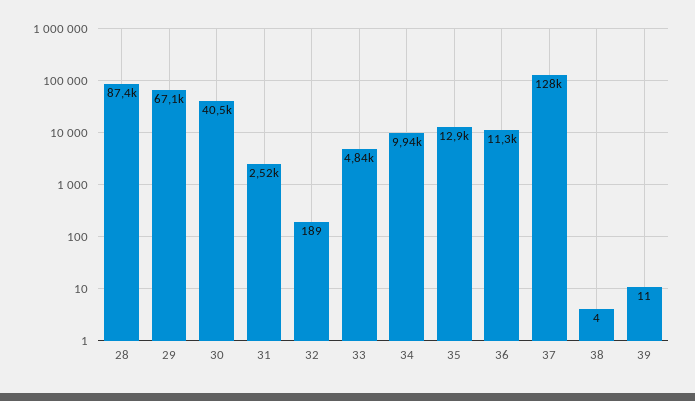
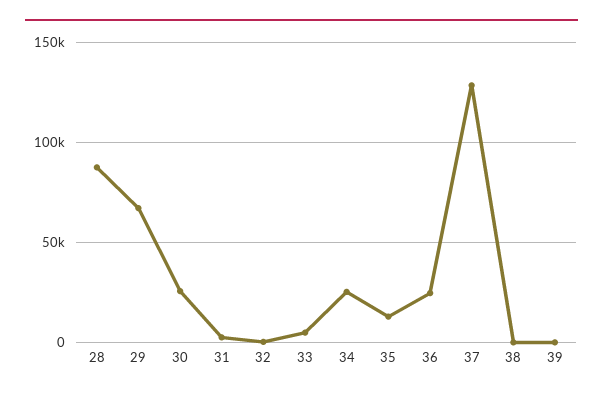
  {
    "28": 87400,
    "29": 67100,
-   "30": 40500,
+   "30": 25000,
    "31": 2520,
    "32": 189,
    "33": 4840,
-   "34": 9940,
+   "34": 25000,
    "35": 12900,
-   "36": 11300,
+   "36": 25000,
    "37": 128000,
    "38": 4,
    "39": 11
  }

